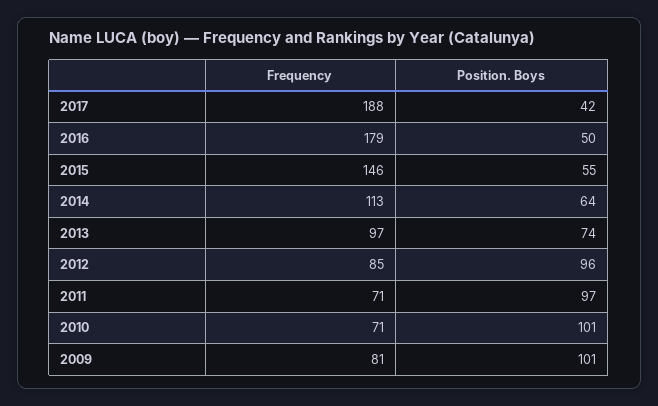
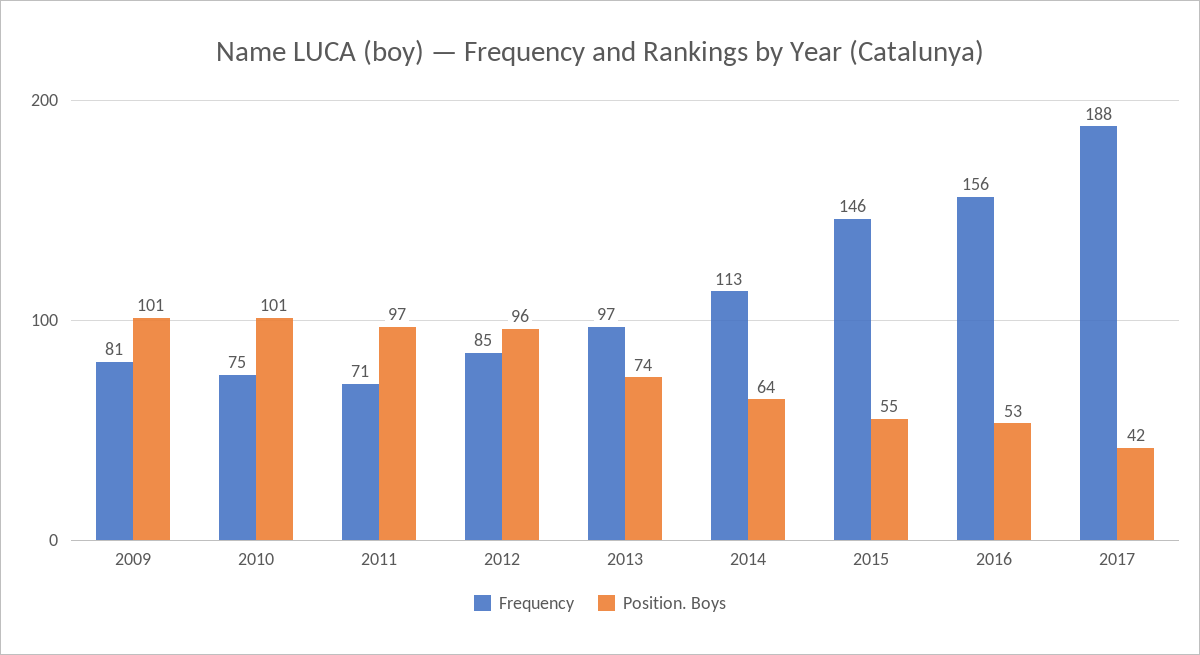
  {
    "Frequency": {
      "2017": 188,
-     "2016": 179,
+     "2016": 156,
      "2015": 146,
      "2014": 113,
      "2013": 97,
      "2012": 85,
      "2011": 71,
-     "2010": 71,
+     "2010": 75,
      "2009": 81
    },
    "Position. Boys": {
      "2017": 42,
-     "2016": 50,
+     "2016": 53,
      "2015": 55,
      "2014": 64,
      "2013": 74,
      "2012": 96,
      "2011": 97,
      "2010": 101,
      "2009": 101
    }
  }

